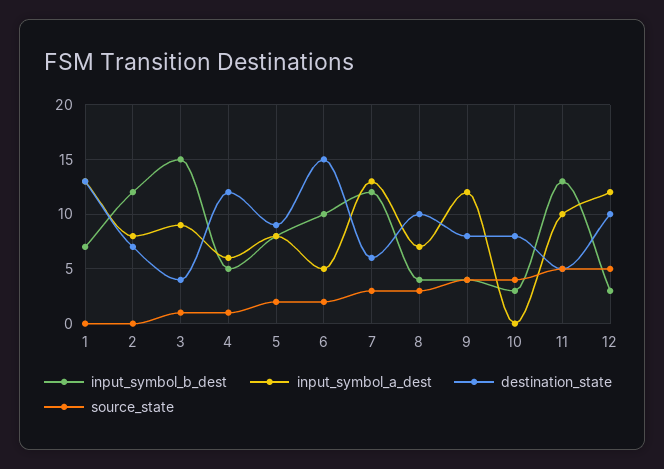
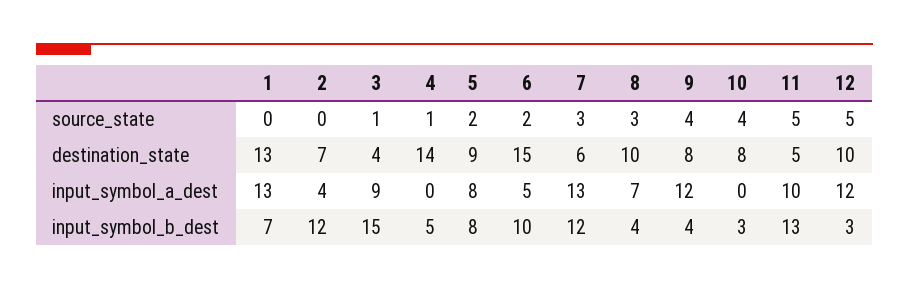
  {
    "input_symbol_b_dest": {
      "1": 7,
      "2": 12,
      "3": 15,
      "4": 5,
      "5": 8,
      "6": 10,
      "7": 12,
      "8": 4,
      "9": 4,
      "10": 3,
      "11": 13,
      "12": 3
    },
    "input_symbol_a_dest": {
      "1": 13,
-     "2": 8,
+     "2": 4,
      "3": 9,
-     "4": 6,
+     "4": 0,
      "5": 8,
      "6": 5,
      "7": 13,
      "8": 7,
      "9": 12,
      "10": 0,
      "11": 10,
      "12": 12
    },
    "destination_state": {
      "1": 13,
      "2": 7,
      "3": 4,
-     "4": 12,
+     "4": 14,
      "5": 9,
      "6": 15,
      "7": 6,
      "8": 10,
      "9": 8,
      "10": 8,
      "11": 5,
      "12": 10
    },
    "source_state": {
      "1": 0,
      "2": 0,
      "3": 1,
      "4": 1,
      "5": 2,
      "6": 2,
      "7": 3,
      "8": 3,
      "9": 4,
      "10": 4,
      "11": 5,
      "12": 5
    }
  }

